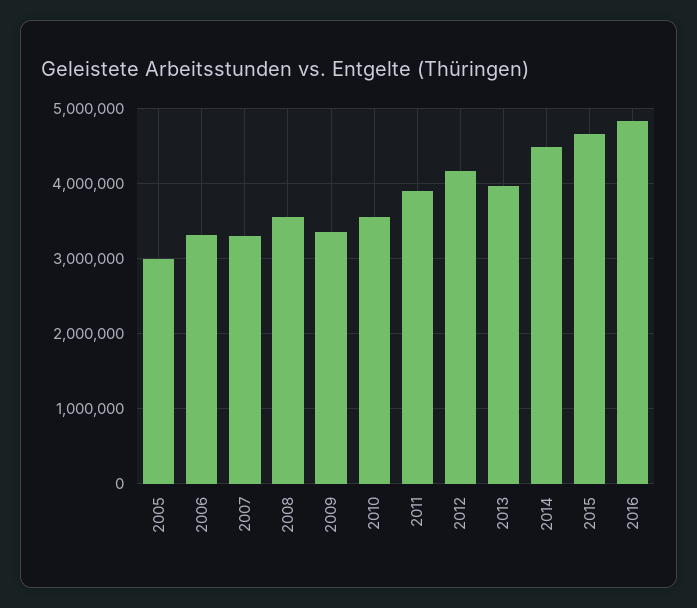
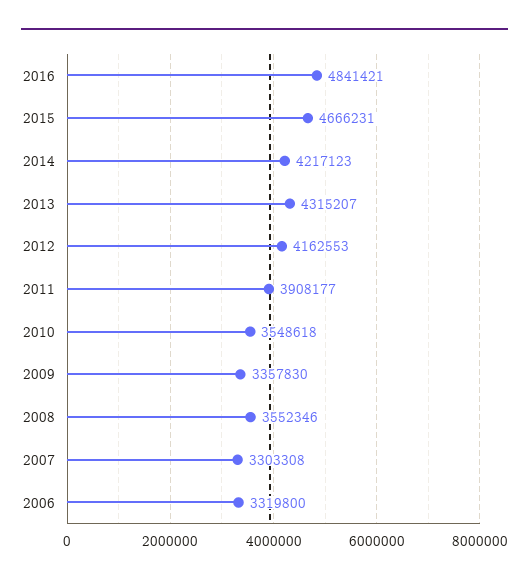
  {
-   "2005": 3000000,
    "2006": 3319800,
    "2007": 3303308,
    "2008": 3552346,
    "2009": 3357830,
    "2010": 3548618,
    "2011": 3908177,
    "2012": 4162553,
-   "2013": 4000000,
+   "2013": 4315207,
-   "2014": 4500000,
+   "2014": 4217123,
    "2015": 4666231,
    "2016": 4841421
  }

